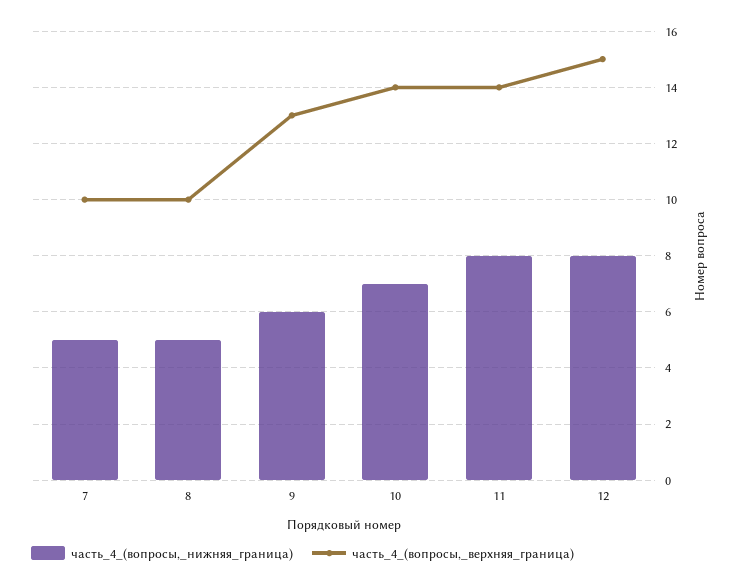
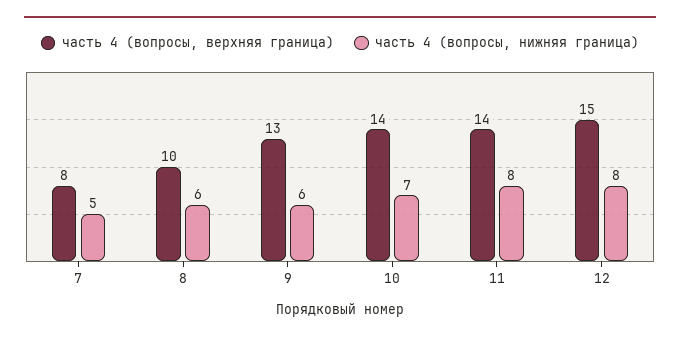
  {
    "часть_4_(вопросы,_нижняя_граница)": {
      "7": 5,
-     "8": 5,
+     "8": 6,
      "9": 6,
      "10": 7,
      "11": 8,
      "12": 8
    },
    "часть_4_(вопросы,_верхняя_граница)": {
-     "7": 10,
+     "7": 8,
      "8": 10,
      "9": 13,
      "10": 14,
      "11": 14,
      "12": 15
    }
  }

